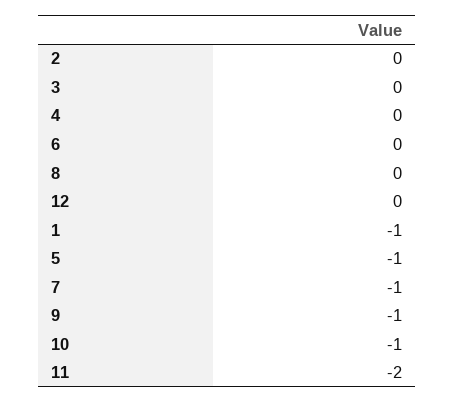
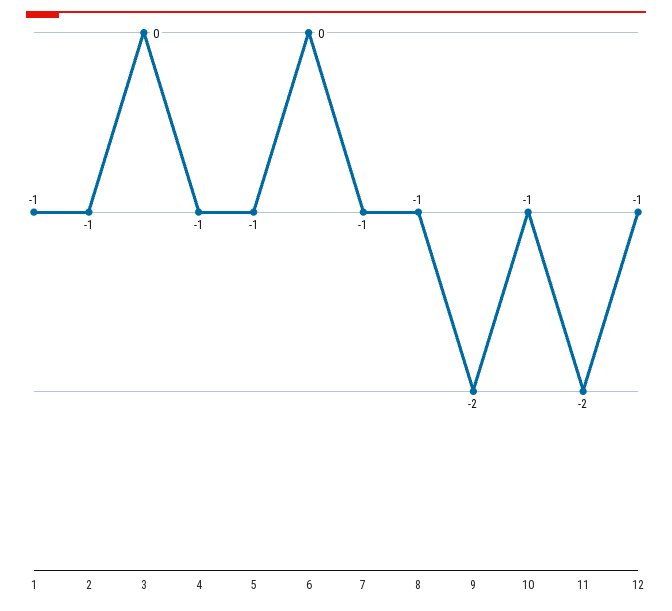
  {
-   "2": 0,
+   "2": -1,
    "3": 0,
-   "4": 0,
+   "4": -1,
    "6": 0,
-   "8": 0,
+   "8": -1,
-   "12": 0,
+   "12": -1,
    "1": -1,
    "5": -1,
    "7": -1,
-   "9": -1,
+   "9": -2,
    "10": -1,
    "11": -2
  }

